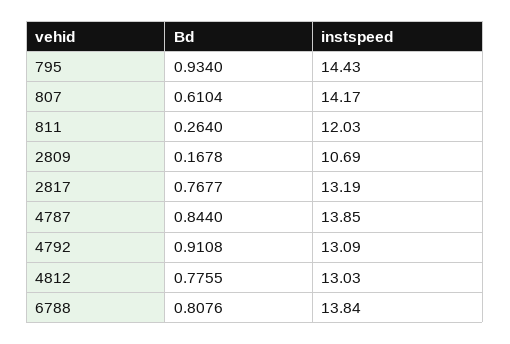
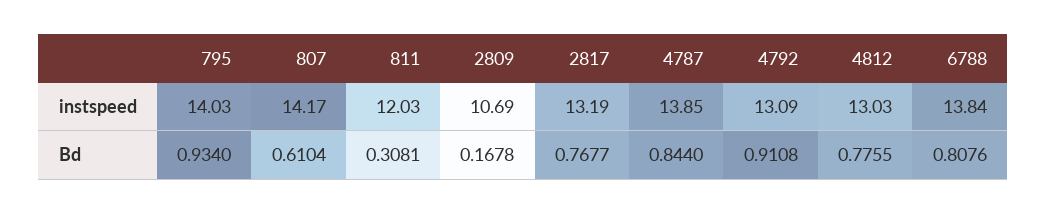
  {
    "Bd": {
      "795": 0.934,
      "807": 0.6104,
-     "811": 0.264,
+     "811": 0.3081,
      "2809": 0.1678,
      "2817": 0.7677,
      "4787": 0.844,
      "4792": 0.9108,
      "4812": 0.7755,
      "6788": 0.8076
    },
    "instspeed": {
-     "795": 14.43,
+     "795": 14.03,
      "807": 14.17,
      "811": 12.03,
      "2809": 10.69,
      "2817": 13.19,
      "4787": 13.85,
      "4792": 13.09,
      "4812": 13.03,
      "6788": 13.84
    }
  }

